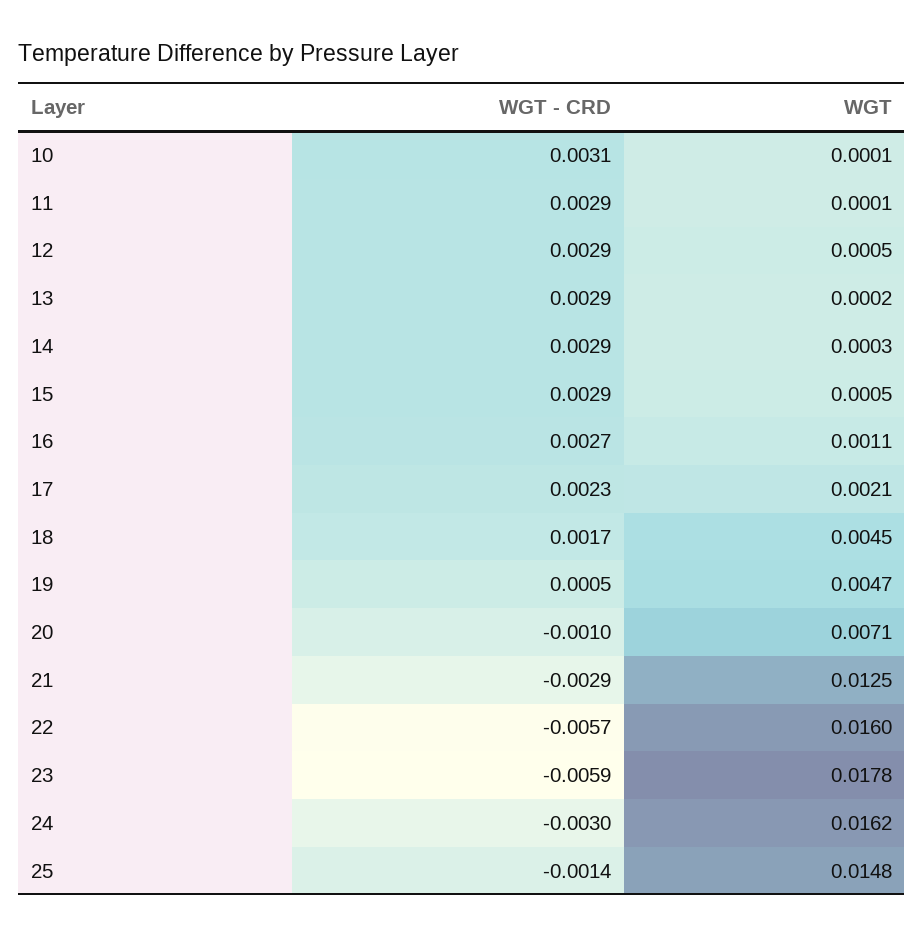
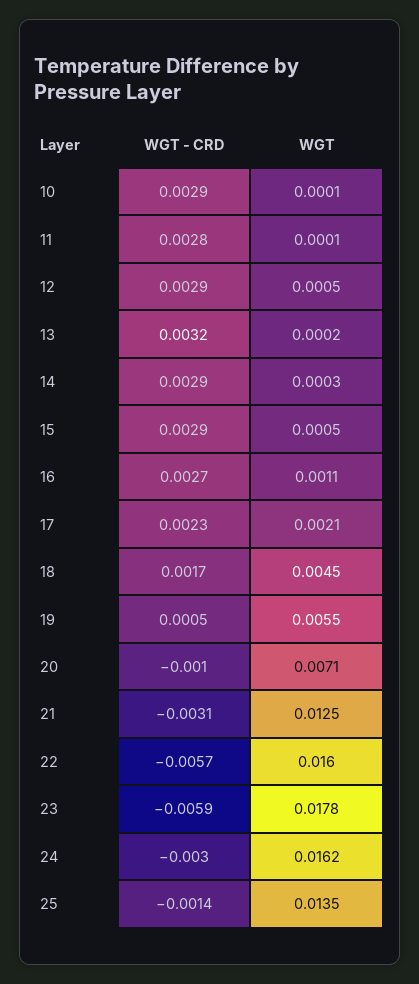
  {
    "WGT - CRD": {
-     "10": 0.0031,
+     "10": 0.0029,
-     "11": 0.0029,
+     "11": 0.0028,
      "12": 0.0029,
-     "13": 0.0029,
+     "13": 0.0032,
      "14": 0.0029,
      "15": 0.0029,
      "16": 0.0027,
      "17": 0.0023,
      "18": 0.0017,
      "19": 0.0005,
      "20": -0.001,
-     "21": -0.0029,
+     "21": -0.0031,
      "22": -0.0057,
      "23": -0.0059,
      "24": -0.003,
      "25": -0.0014
    },
    "WGT": {
      "10": 0.0001,
      "11": 0.0001,
      "12": 0.0005,
      "13": 0.0002,
      "14": 0.0003,
      "15": 0.0005,
      "16": 0.0011,
      "17": 0.0021,
      "18": 0.0045,
-     "19": 0.0047,
+     "19": 0.0055,
      "20": 0.0071,
      "21": 0.0125,
      "22": 0.016,
      "23": 0.0178,
      "24": 0.0162,
-     "25": 0.0148
+     "25": 0.0135
    }
  }

